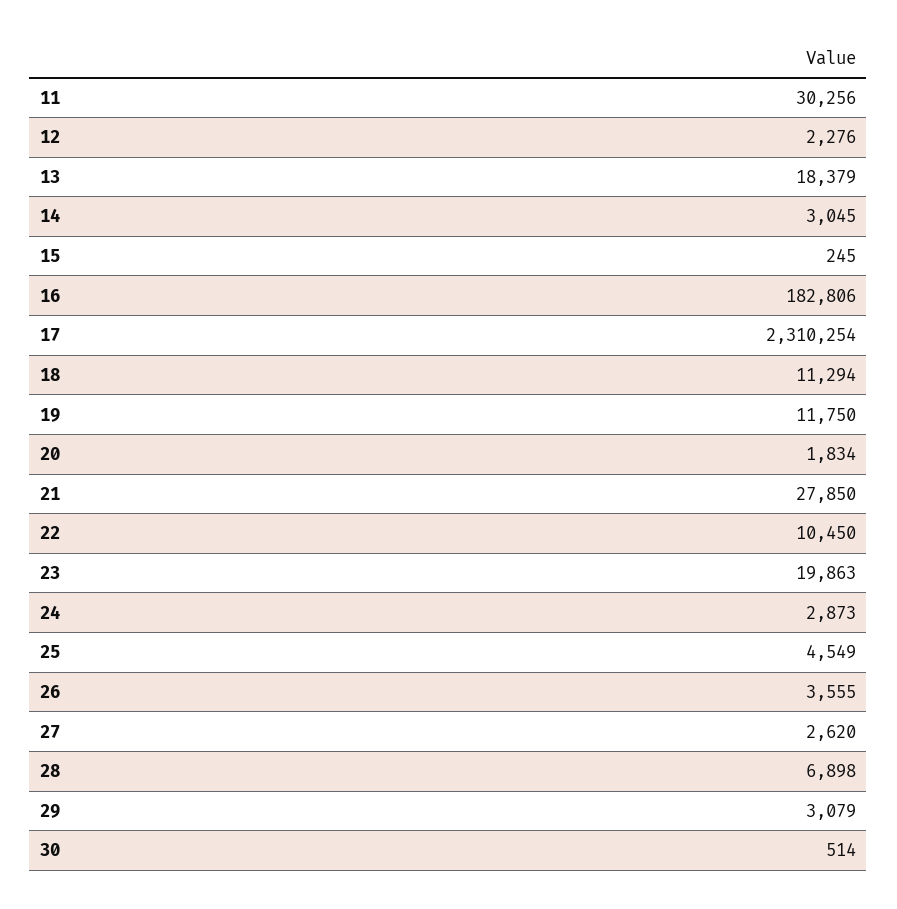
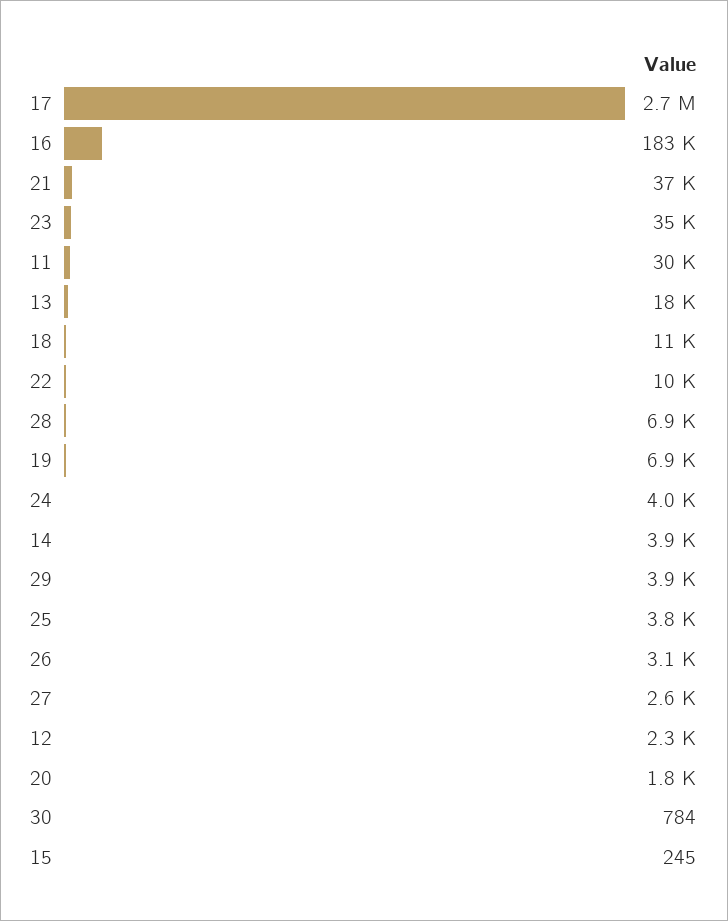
  {
    "11": 30256,
    "12": 2276,
    "13": 18379,
-   "14": 3045,
+   "14": 3900,
    "15": 245,
    "16": 182806,
-   "17": 2310254,
+   "17": 2700000,
    "18": 11294,
-   "19": 11750,
+   "19": 6900,
    "20": 1834,
-   "21": 27850,
+   "21": 37000,
    "22": 10450,
-   "23": 19863,
+   "23": 35000,
-   "24": 2873,
+   "24": 4000,
-   "25": 4549,
+   "25": 3800,
-   "26": 3555,
+   "26": 3100,
    "27": 2620,
    "28": 6898,
-   "29": 3079,
+   "29": 3900,
-   "30": 514
+   "30": 784
  }

